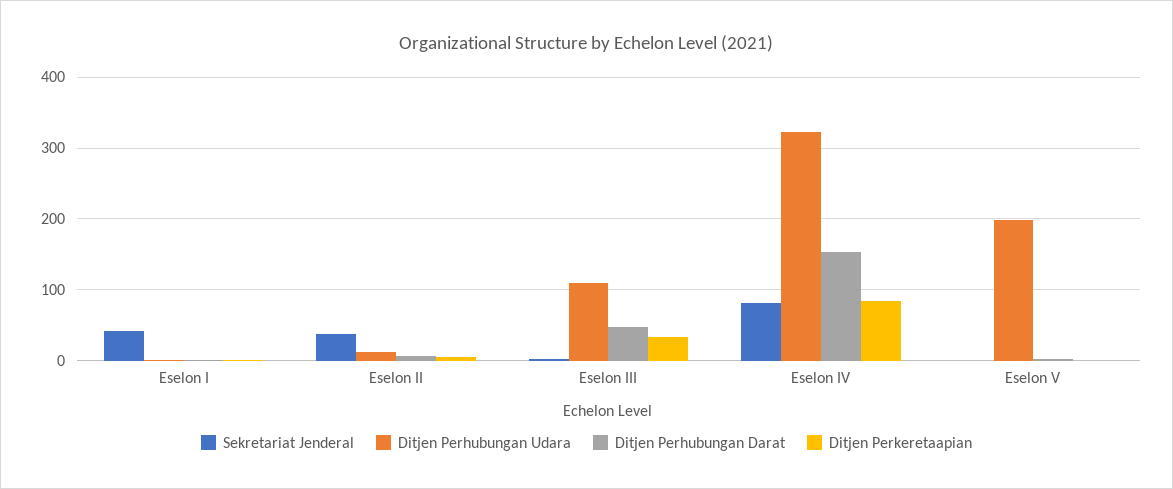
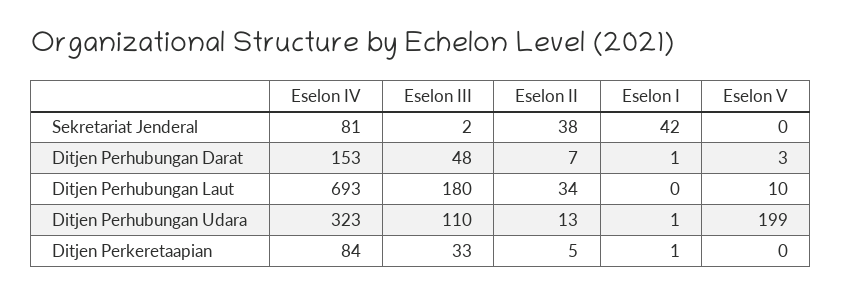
  {
    "Sekretariat Jenderal": {
      "Eselon I": 42,
      "Eselon II": 38,
      "Eselon III": 2,
      "Eselon IV": 81,
      "Eselon V": 0
    },
    "Ditjen Perhubungan Udara": {
      "Eselon I": 1,
      "Eselon II": 13,
      "Eselon III": 110,
      "Eselon IV": 323,
      "Eselon V": 199
    },
    "Ditjen Perhubungan Darat": {
      "Eselon I": 1,
      "Eselon II": 7,
      "Eselon III": 48,
      "Eselon IV": 153,
      "Eselon V": 3
    },
    "Ditjen Perkeretaapian": {
      "Eselon I": 1,
      "Eselon II": 5,
      "Eselon III": 33,
      "Eselon IV": 84,
      "Eselon V": 0
-   }
+   },
+   "Ditjen Perhubungan Laut": {
+     "Eselon IV": 693,
+     "Eselon III": 180,
+     "Eselon II": 34,
+     "Eselon I": 0,
+     "Eselon V": 10
+   }
  }

